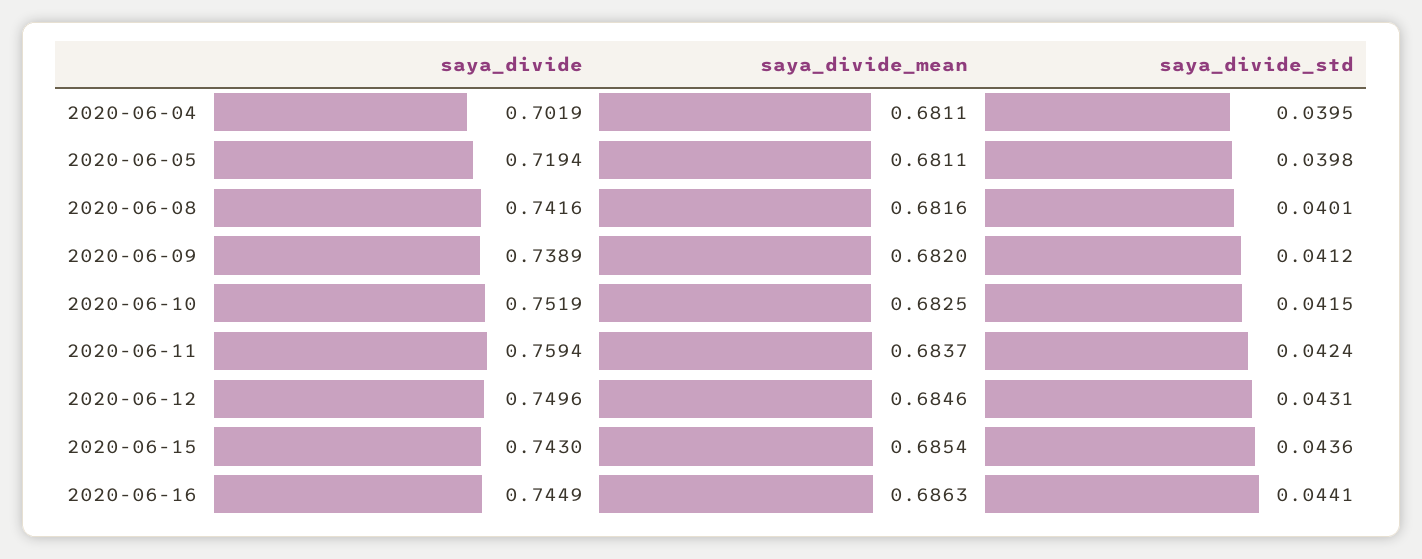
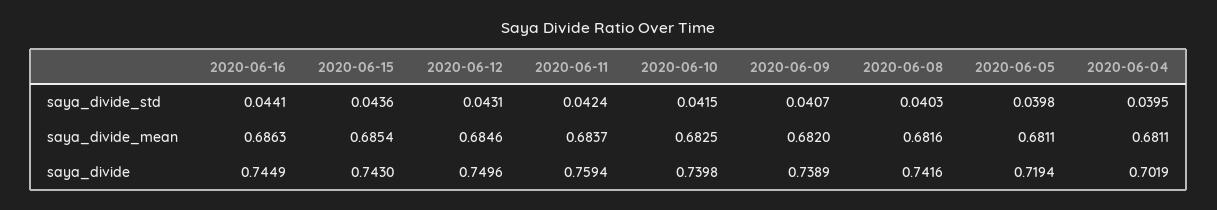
  {
    "saya_divide": {
      "2020-06-04": 0.7019,
      "2020-06-05": 0.7194,
      "2020-06-08": 0.7416,
      "2020-06-09": 0.7389,
-     "2020-06-10": 0.7519,
+     "2020-06-10": 0.7398,
      "2020-06-11": 0.7594,
      "2020-06-12": 0.7496,
      "2020-06-15": 0.743,
      "2020-06-16": 0.7449
    },
    "saya_divide_mean": {
      "2020-06-04": 0.6811,
      "2020-06-05": 0.6811,
      "2020-06-08": 0.6816,
      "2020-06-09": 0.682,
      "2020-06-10": 0.6825,
      "2020-06-11": 0.6837,
      "2020-06-12": 0.6846,
      "2020-06-15": 0.6854,
      "2020-06-16": 0.6863
    },
    "saya_divide_std": {
      "2020-06-04": 0.0395,
      "2020-06-05": 0.0398,
-     "2020-06-08": 0.0401,
+     "2020-06-08": 0.0403,
-     "2020-06-09": 0.0412,
+     "2020-06-09": 0.0407,
      "2020-06-10": 0.0415,
      "2020-06-11": 0.0424,
      "2020-06-12": 0.0431,
      "2020-06-15": 0.0436,
      "2020-06-16": 0.0441
    }
  }

